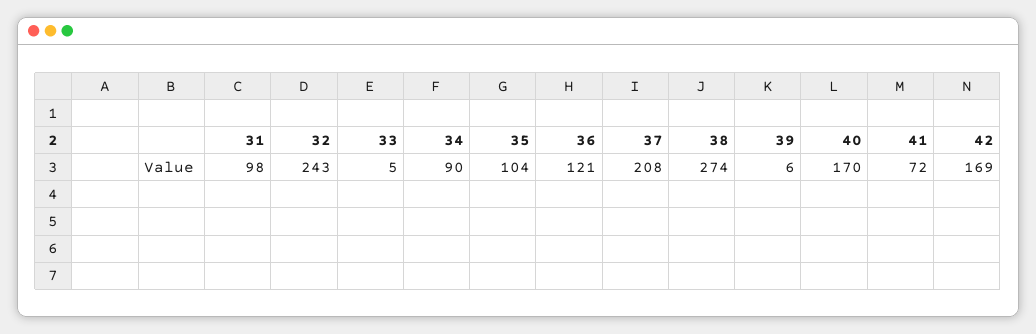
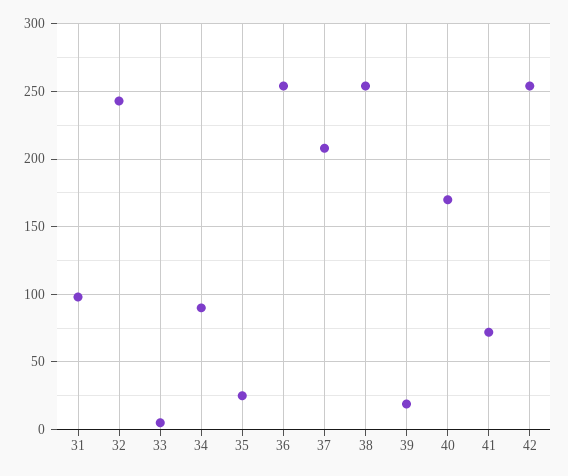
  {
    "31": 98,
    "32": 243,
    "33": 5,
    "34": 90,
-   "35": 104,
+   "35": 25,
-   "36": 121,
+   "36": 255,
    "37": 208,
-   "38": 274,
+   "38": 255,
-   "39": 6,
+   "39": 20,
    "40": 170,
    "41": 72,
-   "42": 169
+   "42": 255
  }

